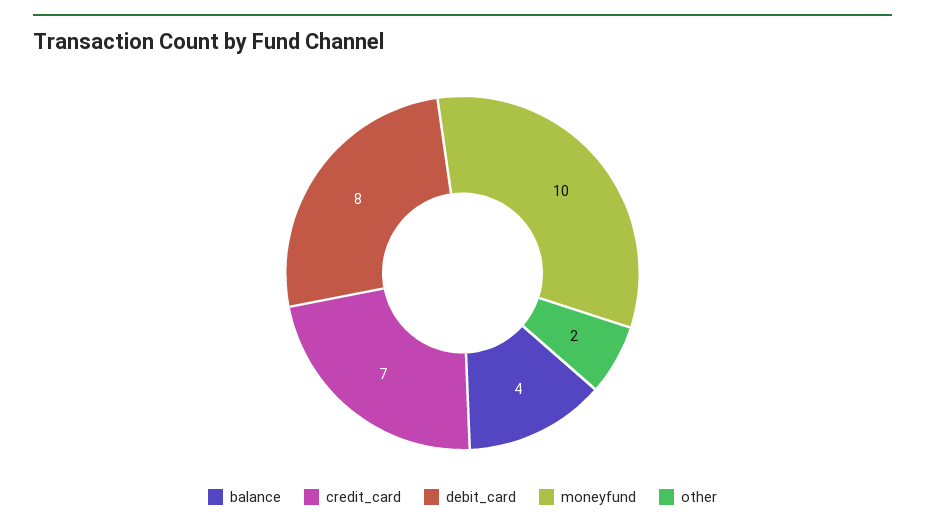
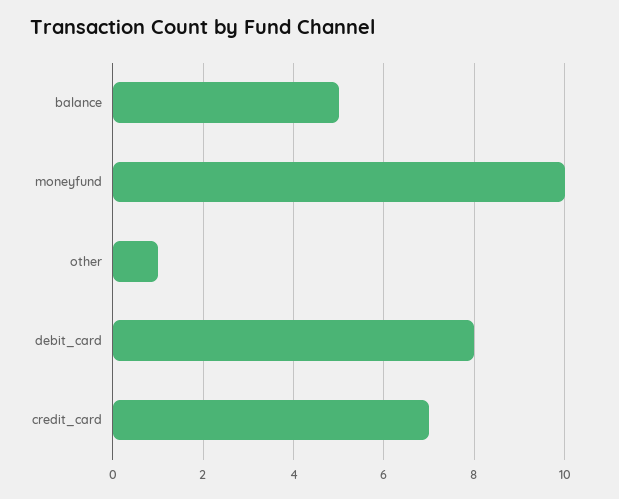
  {
-   "balance": 4,
+   "balance": 5,
    "credit_card": 7,
    "debit_card": 8,
    "moneyfund": 10,
-   "other": 2
+   "other": 1
  }

